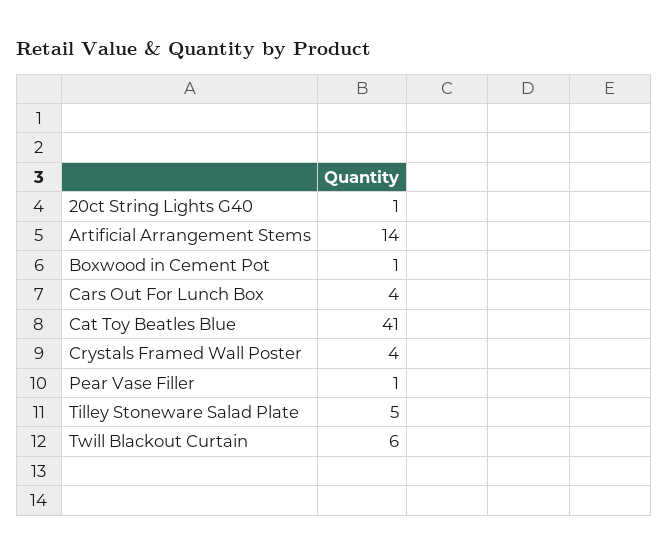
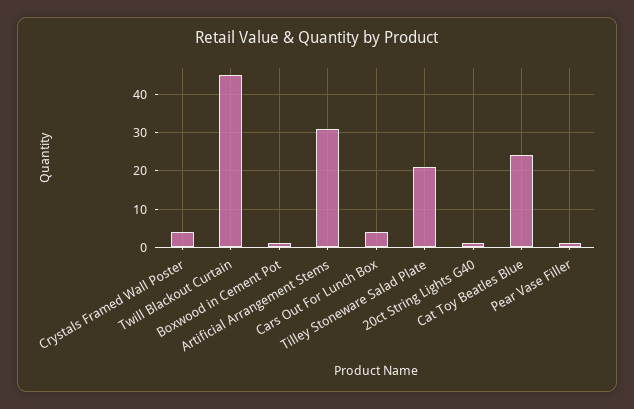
  {
    "20ct String Lights G40": 1,
-   "Artificial Arrangement Stems": 14,
+   "Artificial Arrangement Stems": 30,
    "Boxwood in Cement Pot": 1,
    "Cars Out For Lunch Box": 4,
-   "Cat Toy Beatles Blue": 41,
+   "Cat Toy Beatles Blue": 25,
    "Crystals Framed Wall Poster": 4,
    "Pear Vase Filler": 1,
-   "Tilley Stoneware Salad Plate": 5,
+   "Tilley Stoneware Salad Plate": 20,
-   "Twill Blackout Curtain": 6
+   "Twill Blackout Curtain": 45
  }

